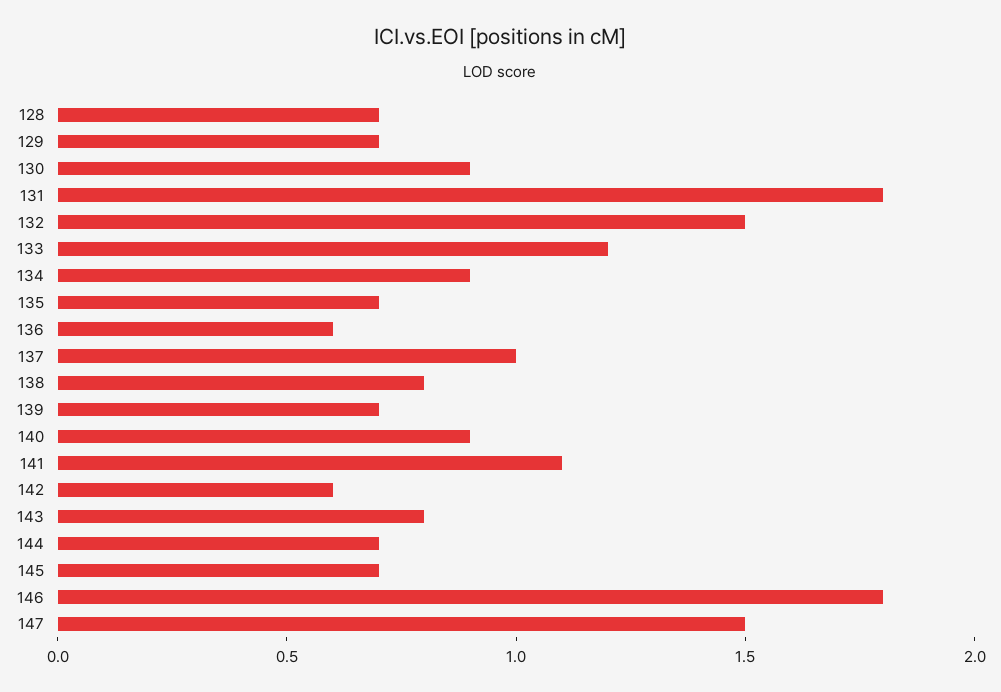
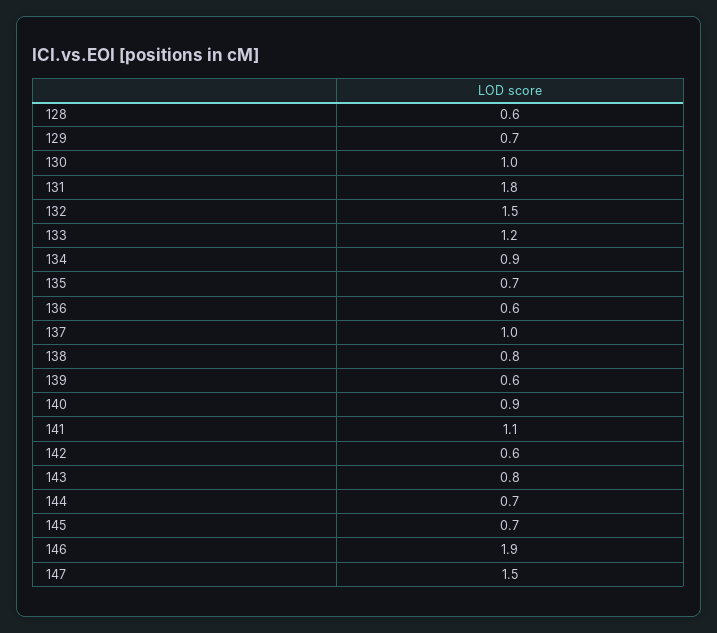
  {
-   "128": 0.7,
+   "128": 0.6,
    "129": 0.7,
-   "130": 0.9,
+   "130": 1,
    "131": 1.8,
    "132": 1.5,
    "133": 1.2,
    "134": 0.9,
    "135": 0.7,
    "136": 0.6,
    "137": 1,
    "138": 0.8,
-   "139": 0.7,
+   "139": 0.6,
    "140": 0.9,
    "141": 1.1,
    "142": 0.6,
    "143": 0.8,
    "144": 0.7,
    "145": 0.7,
-   "146": 1.8,
+   "146": 1.9,
    "147": 1.5
  }

